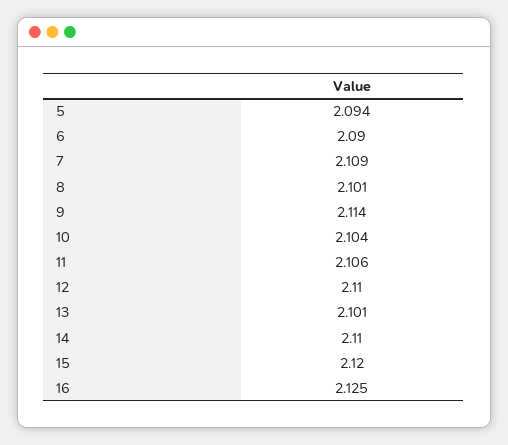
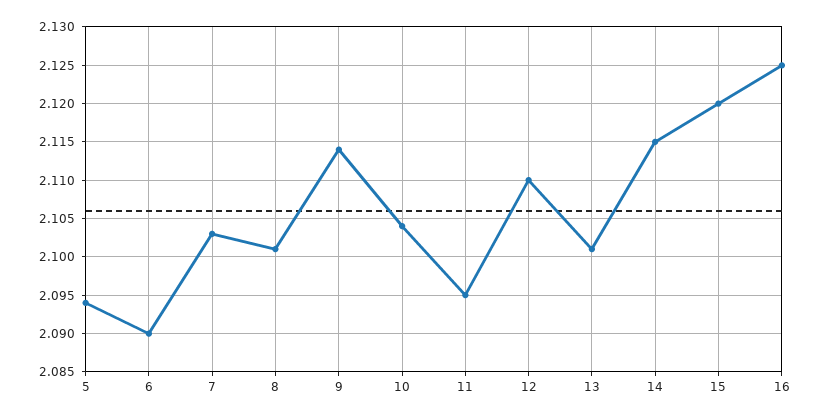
  {
    "5": 2.094,
    "6": 2.09,
-   "7": 2.109,
+   "7": 2.103,
    "8": 2.101,
    "9": 2.114,
    "10": 2.104,
-   "11": 2.106,
+   "11": 2.095,
    "12": 2.11,
    "13": 2.101,
-   "14": 2.11,
+   "14": 2.115,
    "15": 2.12,
    "16": 2.125
  }

